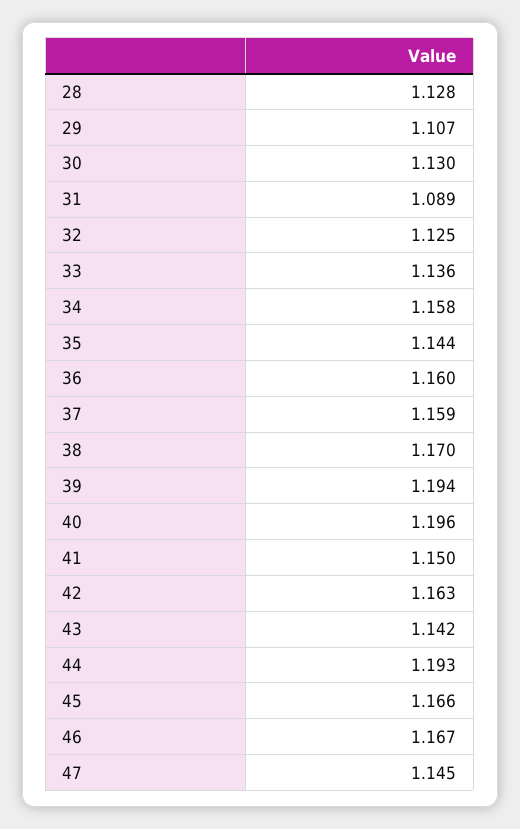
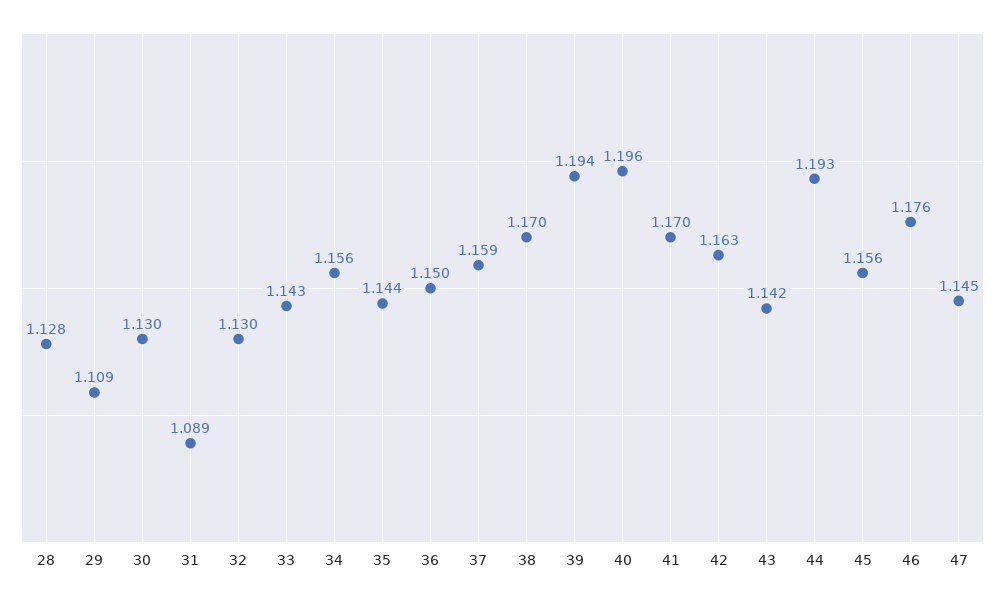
  {
    "28": 1.128,
-   "29": 1.107,
+   "29": 1.109,
    "30": 1.13,
    "31": 1.089,
-   "32": 1.125,
+   "32": 1.13,
-   "33": 1.136,
+   "33": 1.143,
-   "34": 1.158,
+   "34": 1.156,
    "35": 1.144,
-   "36": 1.16,
+   "36": 1.15,
    "37": 1.159,
    "38": 1.17,
    "39": 1.194,
    "40": 1.196,
-   "41": 1.15,
+   "41": 1.17,
    "42": 1.163,
    "43": 1.142,
    "44": 1.193,
-   "45": 1.166,
+   "45": 1.156,
-   "46": 1.167,
+   "46": 1.176,
    "47": 1.145
  }

